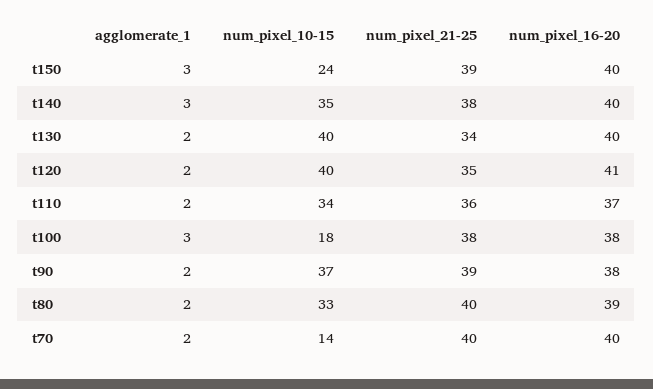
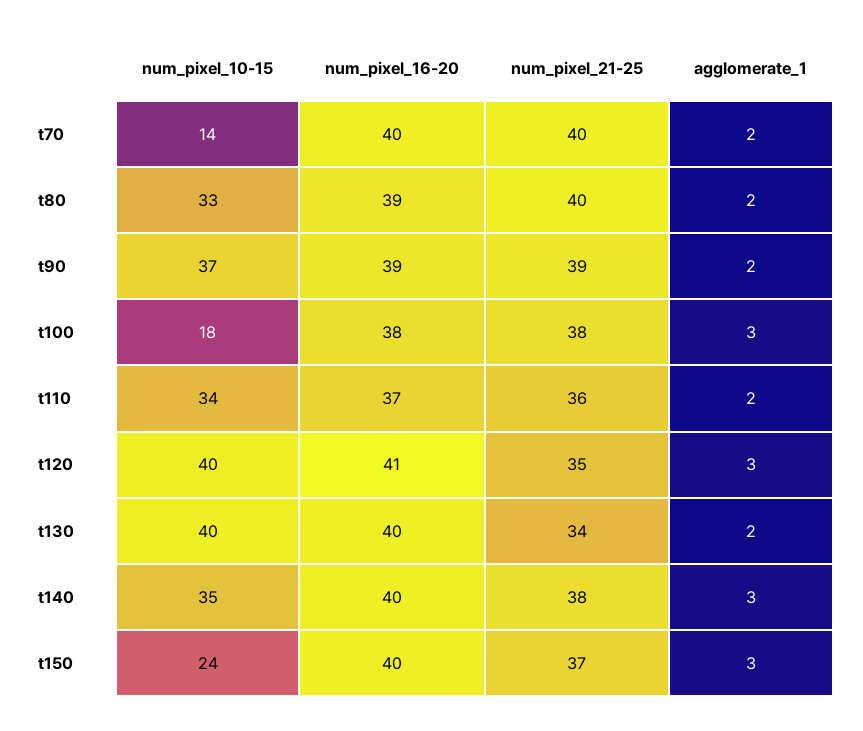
  {
    "agglomerate_1": {
      "t150": 3,
      "t140": 3,
      "t130": 2,
-     "t120": 2,
+     "t120": 3,
      "t110": 2,
      "t100": 3,
      "t90": 2,
      "t80": 2,
      "t70": 2
    },
    "num_pixel_10-15": {
      "t150": 24,
      "t140": 35,
      "t130": 40,
      "t120": 40,
      "t110": 34,
      "t100": 18,
      "t90": 37,
      "t80": 33,
      "t70": 14
    },
    "num_pixel_21-25": {
-     "t150": 39,
+     "t150": 37,
      "t140": 38,
      "t130": 34,
      "t120": 35,
      "t110": 36,
      "t100": 38,
      "t90": 39,
      "t80": 40,
      "t70": 40
    },
    "num_pixel_16-20": {
      "t150": 40,
      "t140": 40,
      "t130": 40,
      "t120": 41,
      "t110": 37,
      "t100": 38,
-     "t90": 38,
+     "t90": 39,
      "t80": 39,
      "t70": 40
    }
  }

